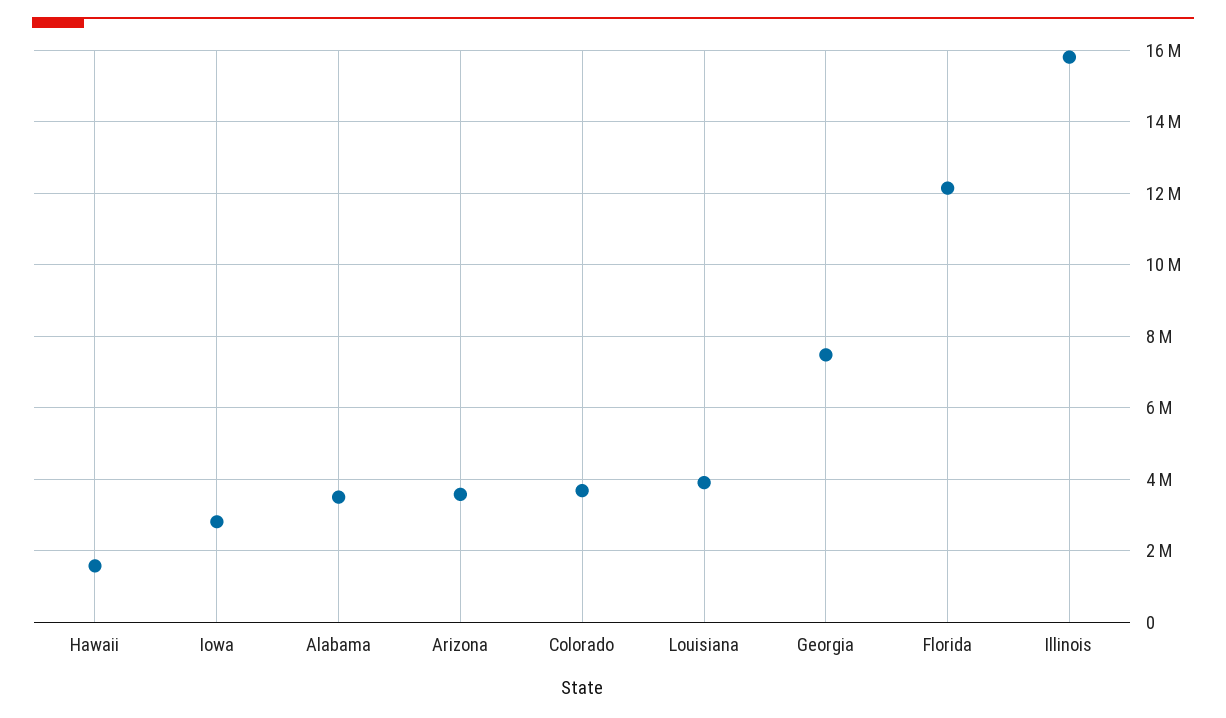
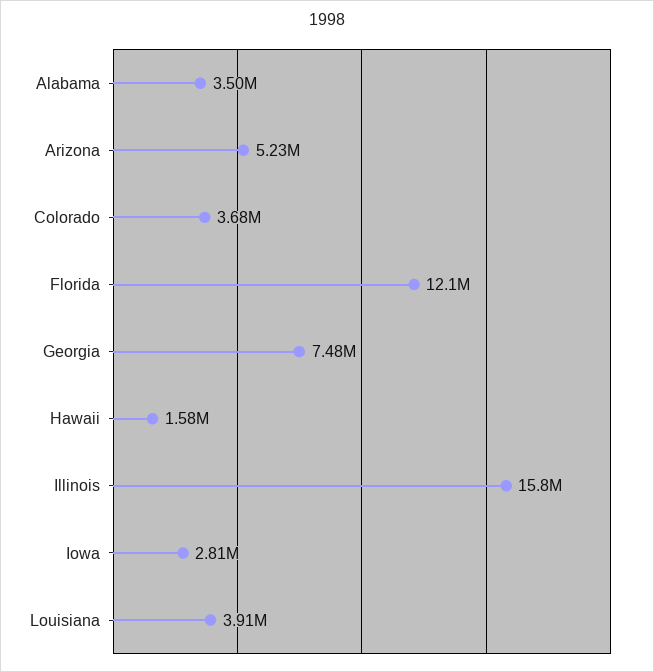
  {
    "Hawaii": 1580000,
    "Iowa": 2810000,
    "Alabama": 3500000,
-   "Arizona": 3600000,
+   "Arizona": 5230000,
    "Colorado": 3680000,
    "Louisiana": 3910000,
    "Georgia": 7480000,
    "Florida": 12100000,
    "Illinois": 15800000
  }

